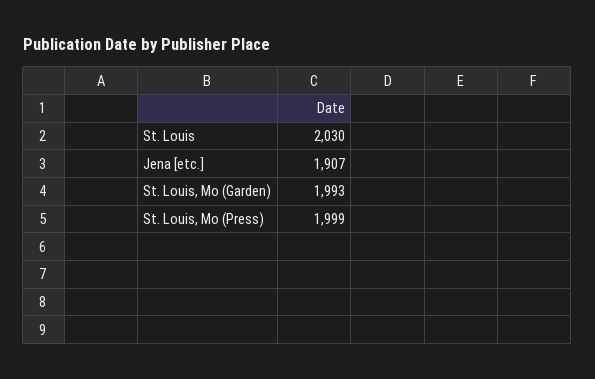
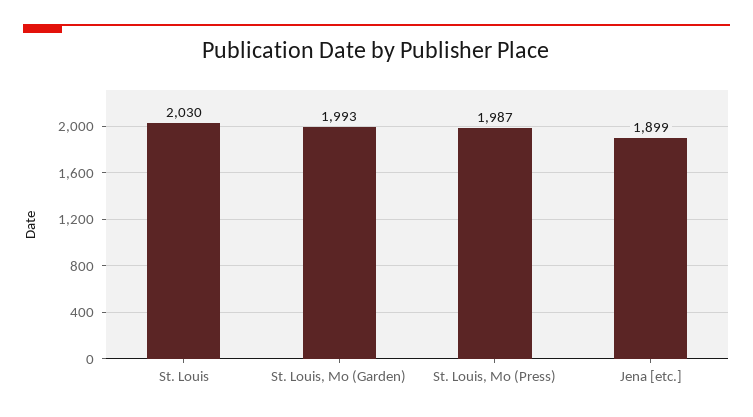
  {
    "St. Louis": 2030,
-   "Jena [etc.]": 1907,
+   "Jena [etc.]": 1899,
    "St. Louis, Mo (Garden)": 1993,
-   "St. Louis, Mo (Press)": 1999
+   "St. Louis, Mo (Press)": 1987
  }

